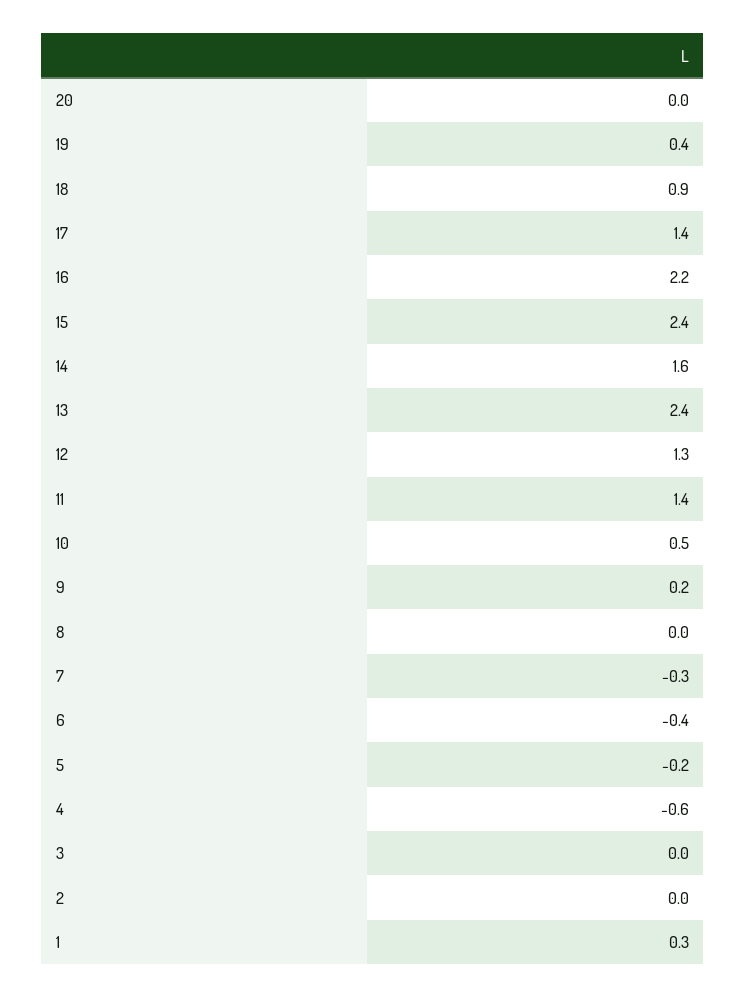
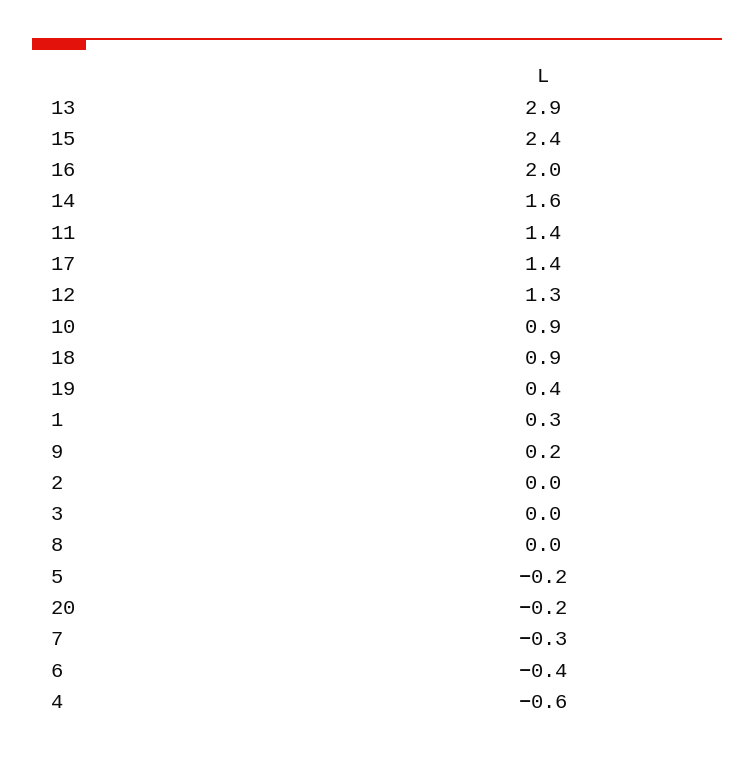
  {
-   "20": 0,
+   "20": -0.2,
    "19": 0.4,
    "18": 0.9,
    "17": 1.4,
-   "16": 2.2,
+   "16": 2,
    "15": 2.4,
    "14": 1.6,
-   "13": 2.4,
+   "13": 2.9,
    "12": 1.3,
    "11": 1.4,
-   "10": 0.5,
+   "10": 0.9,
    "9": 0.2,
    "8": 0,
    "7": -0.3,
    "6": -0.4,
    "5": -0.2,
    "4": -0.6,
    "3": 0,
    "2": 0,
    "1": 0.3
  }

